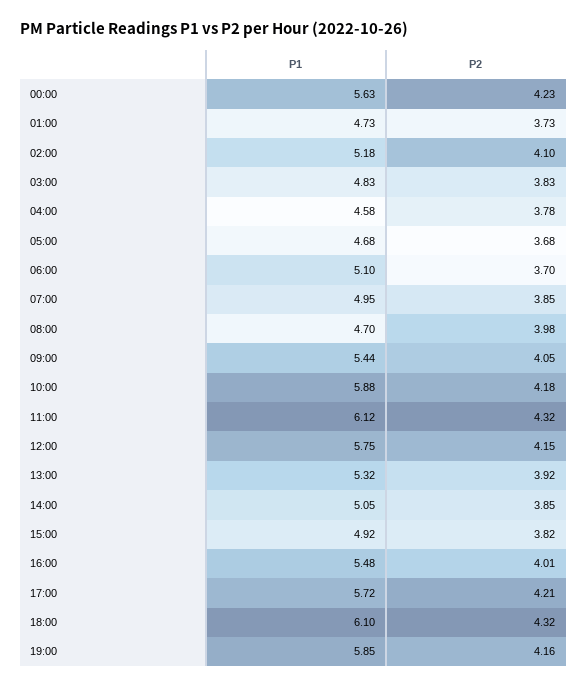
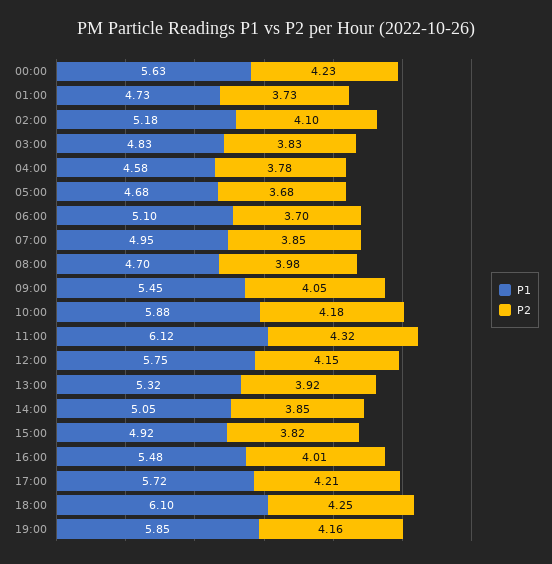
  {
    "P1": {
      "00:00": 5.63,
      "01:00": 4.73,
      "02:00": 5.18,
      "03:00": 4.83,
      "04:00": 4.58,
      "05:00": 4.68,
      "06:00": 5.1,
      "07:00": 4.95,
      "08:00": 4.7,
-     "09:00": 5.44,
+     "09:00": 5.45,
      "10:00": 5.88,
      "11:00": 6.12,
      "12:00": 5.75,
      "13:00": 5.32,
      "14:00": 5.05,
      "15:00": 4.92,
      "16:00": 5.48,
      "17:00": 5.72,
      "18:00": 6.1,
      "19:00": 5.85
    },
    "P2": {
      "00:00": 4.23,
      "01:00": 3.73,
      "02:00": 4.1,
      "03:00": 3.83,
      "04:00": 3.78,
      "05:00": 3.68,
      "06:00": 3.7,
      "07:00": 3.85,
      "08:00": 3.98,
      "09:00": 4.05,
      "10:00": 4.18,
      "11:00": 4.32,
      "12:00": 4.15,
      "13:00": 3.92,
      "14:00": 3.85,
      "15:00": 3.82,
      "16:00": 4.01,
      "17:00": 4.21,
-     "18:00": 4.32,
+     "18:00": 4.25,
      "19:00": 4.16
    }
  }

